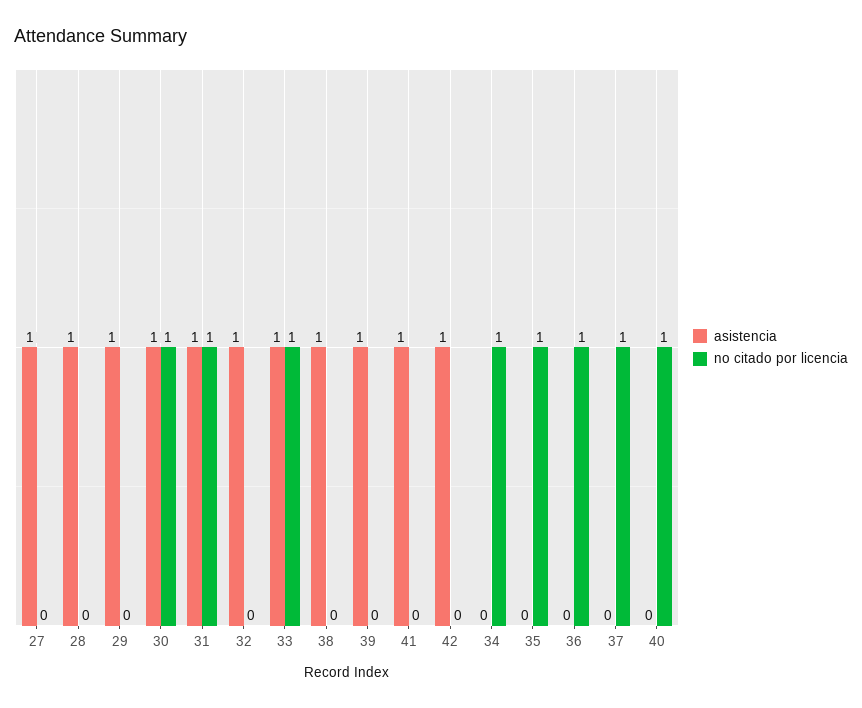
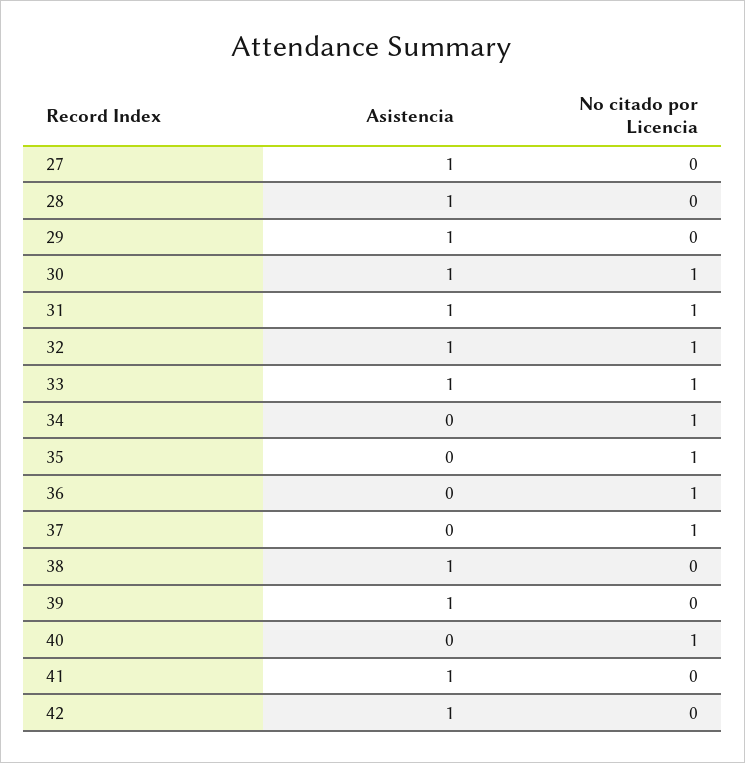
  {
    "asistencia": {
      "27": 1,
      "28": 1,
      "29": 1,
      "30": 1,
      "31": 1,
      "32": 1,
      "33": 1,
      "38": 1,
      "39": 1,
      "41": 1,
      "42": 1,
      "34": 0,
      "35": 0,
      "36": 0,
      "37": 0,
      "40": 0
    },
    "no citado por licencia": {
      "27": 0,
      "28": 0,
      "29": 0,
      "30": 1,
      "31": 1,
-     "32": 0,
+     "32": 1,
      "33": 1,
      "38": 0,
      "39": 0,
      "41": 0,
      "42": 0,
      "34": 1,
      "35": 1,
      "36": 1,
      "37": 1,
      "40": 1
    }
  }

